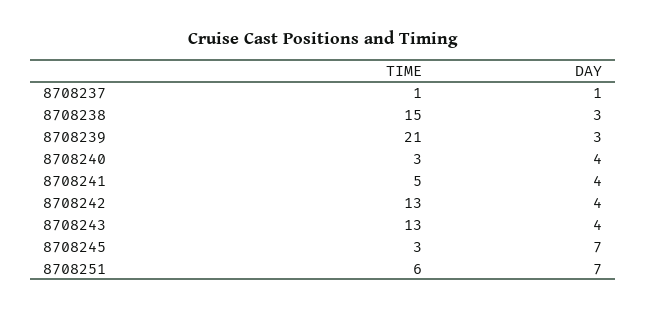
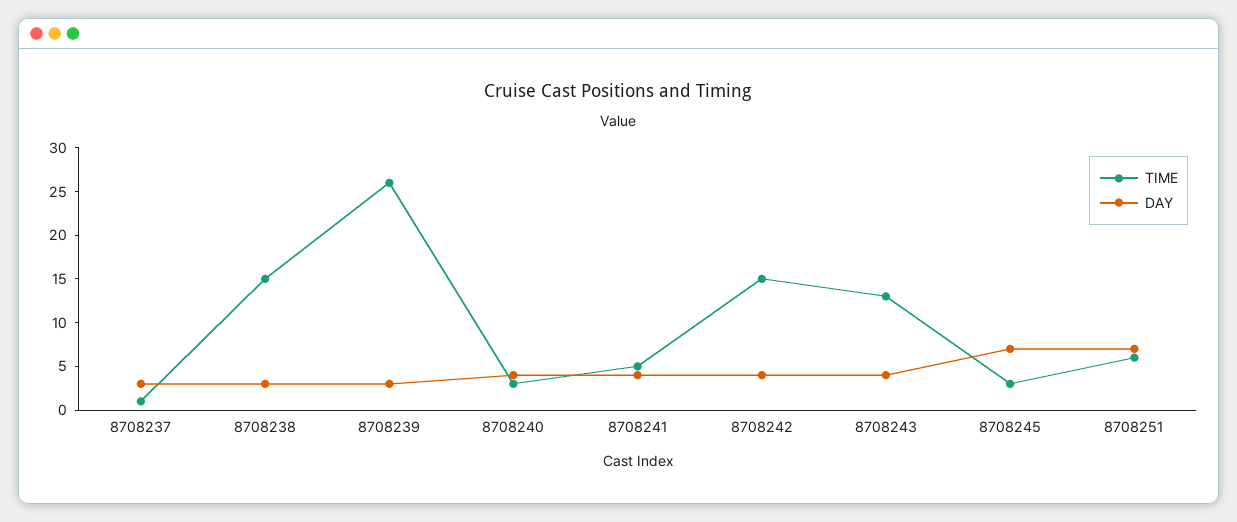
  {
    "TIME": {
      "8708237": 1,
      "8708238": 15,
-     "8708239": 21,
+     "8708239": 26,
      "8708240": 3,
      "8708241": 5,
-     "8708242": 13,
+     "8708242": 15,
      "8708243": 13,
      "8708245": 3,
      "8708251": 6
    },
    "DAY": {
-     "8708237": 1,
+     "8708237": 3,
      "8708238": 3,
      "8708239": 3,
      "8708240": 4,
      "8708241": 4,
      "8708242": 4,
      "8708243": 4,
      "8708245": 7,
      "8708251": 7
    }
  }

